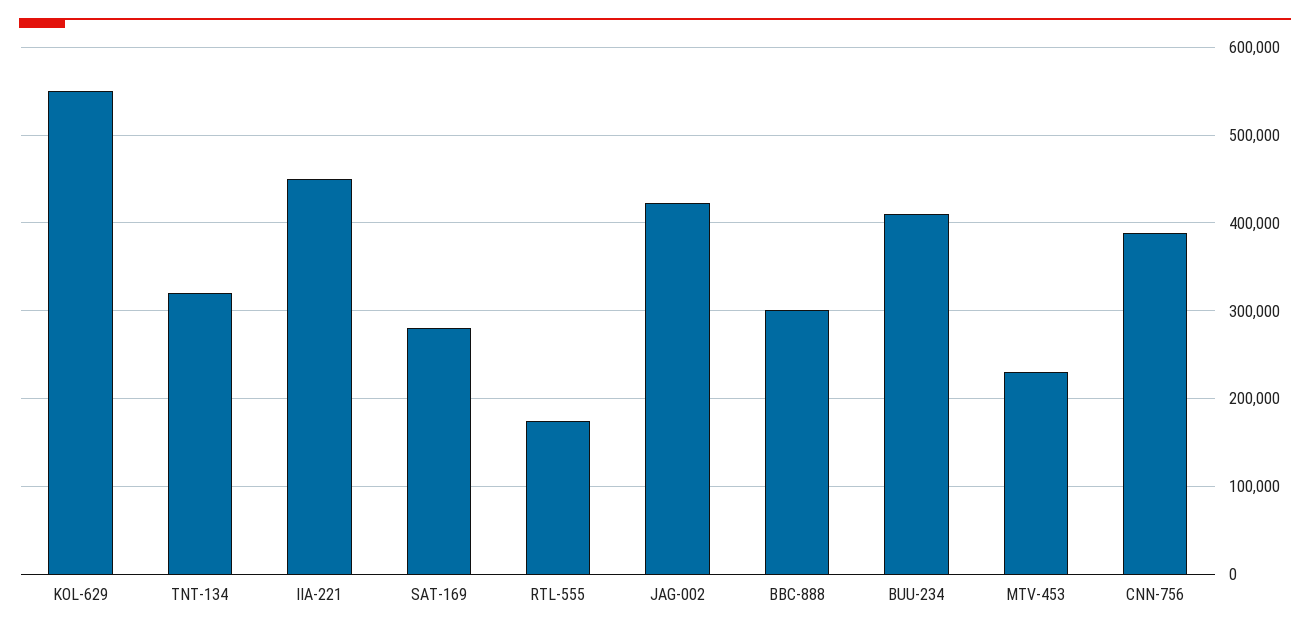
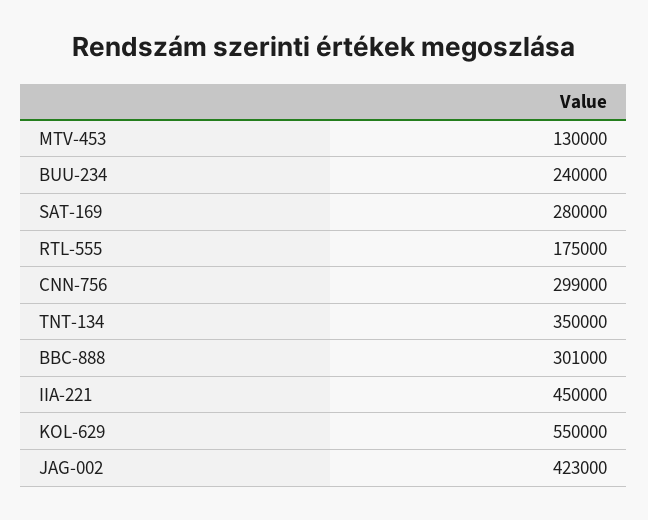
  {
    "KOL-629": 550000,
-   "TNT-134": 320000,
+   "TNT-134": 350000,
    "IIA-221": 450000,
    "SAT-169": 280000,
    "RTL-555": 175000,
    "JAG-002": 423000,
    "BBC-888": 301000,
-   "BUU-234": 410000,
+   "BUU-234": 240000,
-   "MTV-453": 230000,
+   "MTV-453": 130000,
-   "CNN-756": 390000
+   "CNN-756": 299000
  }

